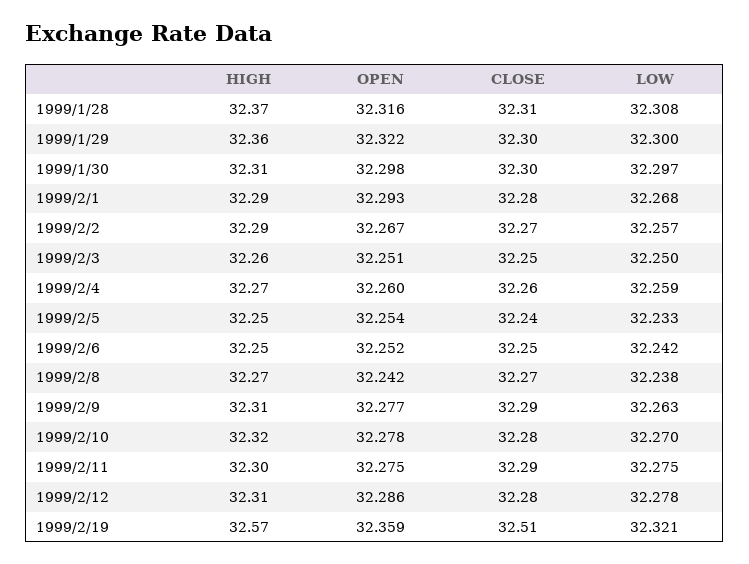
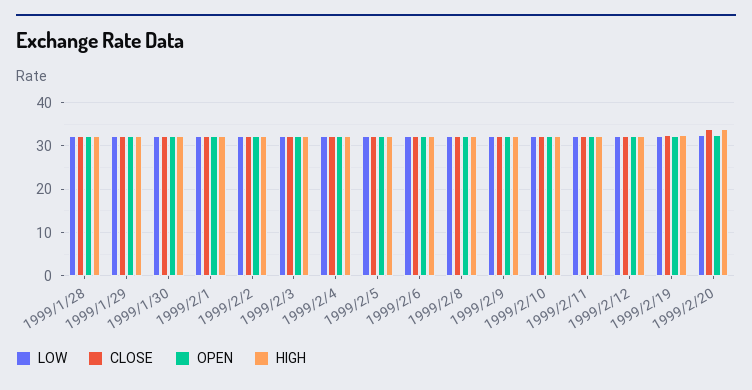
  {
    "HIGH": {
      "1999/1/28": 32.37,
      "1999/1/29": 32.36,
      "1999/1/30": 32.31,
      "1999/2/1": 32.29,
      "1999/2/2": 32.29,
      "1999/2/3": 32.26,
      "1999/2/4": 32.27,
      "1999/2/5": 32.25,
      "1999/2/6": 32.25,
      "1999/2/8": 32.27,
      "1999/2/9": 32.31,
      "1999/2/10": 32.32,
      "1999/2/11": 32.3,
      "1999/2/12": 32.31,
-     "1999/2/19": 32.57
+     "1999/2/19": 32.57,
+     "1999/2/20": 34
    },
    "OPEN": {
      "1999/1/28": 32.316,
      "1999/1/29": 32.322,
      "1999/1/30": 32.298,
      "1999/2/1": 32.293,
      "1999/2/2": 32.267,
      "1999/2/3": 32.251,
      "1999/2/4": 32.26,
      "1999/2/5": 32.254,
      "1999/2/6": 32.252,
      "1999/2/8": 32.242,
      "1999/2/9": 32.277,
      "1999/2/10": 32.278,
      "1999/2/11": 32.275,
      "1999/2/12": 32.286,
-     "1999/2/19": 32.359
+     "1999/2/19": 32.359,
+     "1999/2/20": 32
    },
    "CLOSE": {
      "1999/1/28": 32.31,
      "1999/1/29": 32.3,
      "1999/1/30": 32.3,
      "1999/2/1": 32.28,
      "1999/2/2": 32.27,
      "1999/2/3": 32.25,
      "1999/2/4": 32.26,
      "1999/2/5": 32.24,
      "1999/2/6": 32.25,
      "1999/2/8": 32.27,
      "1999/2/9": 32.29,
      "1999/2/10": 32.28,
      "1999/2/11": 32.29,
      "1999/2/12": 32.28,
-     "1999/2/19": 32.51
+     "1999/2/19": 32.51,
+     "1999/2/20": 34
    },
    "LOW": {
      "1999/1/28": 32.308,
      "1999/1/29": 32.3,
      "1999/1/30": 32.297,
      "1999/2/1": 32.268,
      "1999/2/2": 32.257,
      "1999/2/3": 32.25,
      "1999/2/4": 32.259,
      "1999/2/5": 32.233,
      "1999/2/6": 32.242,
      "1999/2/8": 32.238,
      "1999/2/9": 32.263,
      "1999/2/10": 32.27,
      "1999/2/11": 32.275,
      "1999/2/12": 32.278,
-     "1999/2/19": 32.321
+     "1999/2/19": 32.321,
+     "1999/2/20": 32
    }
  }

